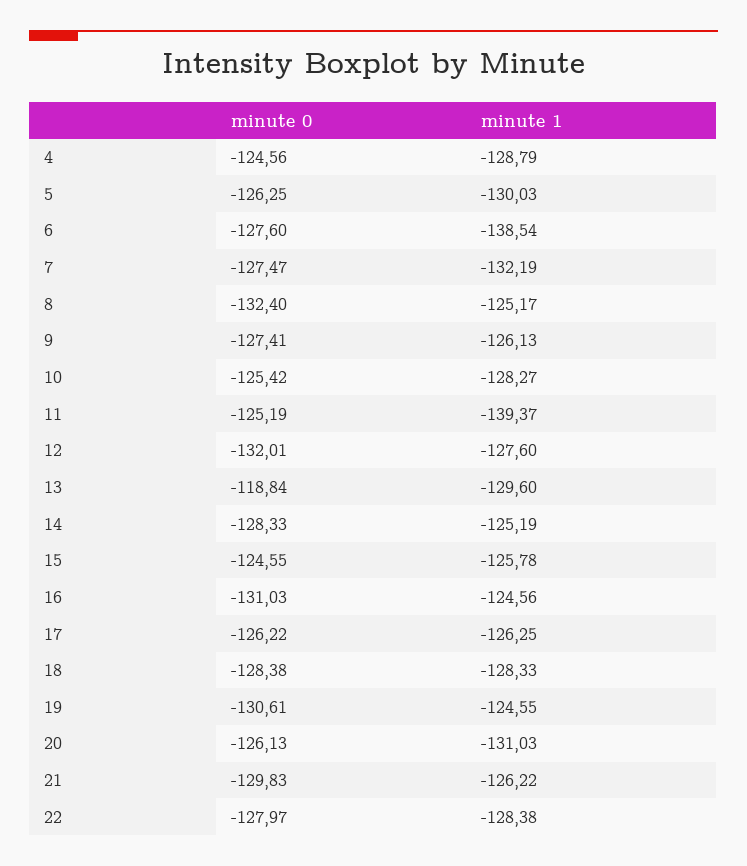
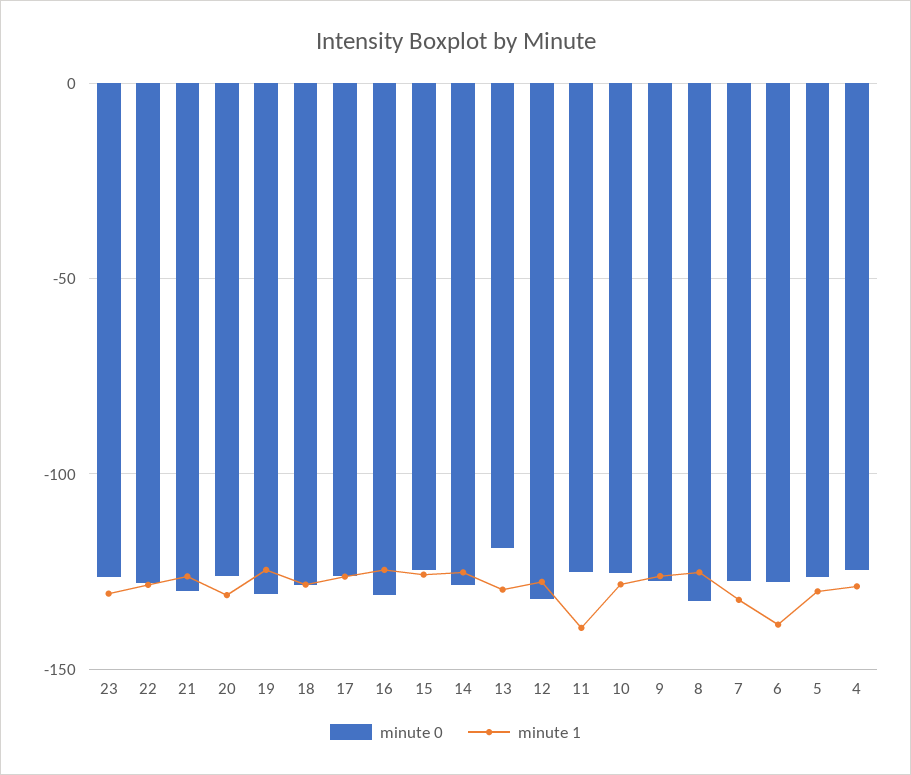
  {
    "minute 0": {
      "4": -124.56,
      "5": -126.25,
      "6": -127.6,
      "7": -127.47,
      "8": -132.4,
      "9": -127.41,
      "10": -125.42,
      "11": -125.19,
      "12": -132.01,
      "13": -118.84,
      "14": -128.33,
      "15": -124.55,
      "16": -131.03,
      "17": -126.22,
      "18": -128.38,
      "19": -130.61,
      "20": -126.13,
      "21": -129.83,
-     "22": -127.97
+     "22": -127.97,
+     "23": -125
    },
    "minute 1": {
      "4": -128.79,
      "5": -130.03,
      "6": -138.54,
      "7": -132.19,
      "8": -125.17,
      "9": -126.13,
      "10": -128.27,
      "11": -139.37,
      "12": -127.6,
      "13": -129.6,
      "14": -125.19,
      "15": -125.78,
      "16": -124.56,
      "17": -126.25,
      "18": -128.33,
      "19": -124.55,
      "20": -131.03,
      "21": -126.22,
-     "22": -128.38
+     "22": -128.38,
+     "23": -130
    }
  }

